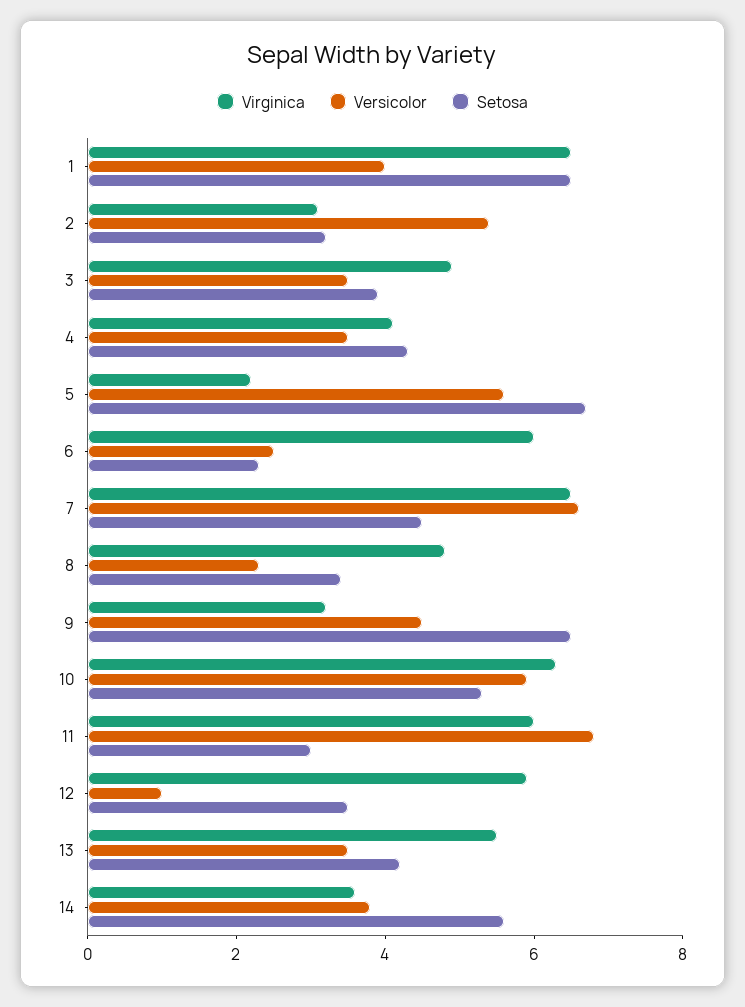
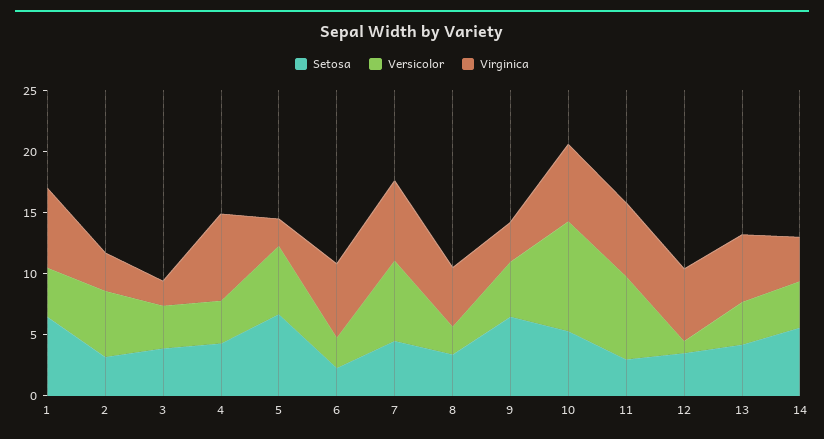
  {
    "Virginica": {
      "1": 6.5,
      "2": 3,
-     "3": 5,
+     "3": 2,
-     "4": 4,
+     "4": 7,
      "5": 2,
      "6": 6,
      "7": 6.5,
      "8": 5,
      "9": 3,
      "10": 6.5,
      "11": 6,
      "12": 6,
      "13": 5.5,
      "14": 3.5
    },
    "Versicolor": {
      "1": 4,
      "2": 5.5,
      "3": 3.5,
      "4": 3.5,
      "5": 5.5,
      "6": 2.5,
      "7": 6.5,
      "8": 2.5,
      "9": 4.5,
-     "10": 6,
+     "10": 9,
      "11": 7,
      "12": 1,
      "13": 3.5,
      "14": 4
    },
    "Setosa": {
      "1": 6.5,
      "2": 3,
      "3": 4,
      "4": 4.5,
      "5": 6.5,
      "6": 2.5,
      "7": 4.5,
      "8": 3.5,
      "9": 6.5,
      "10": 5.5,
      "11": 3,
      "12": 3.5,
      "13": 4,
      "14": 5.5
    }
  }

